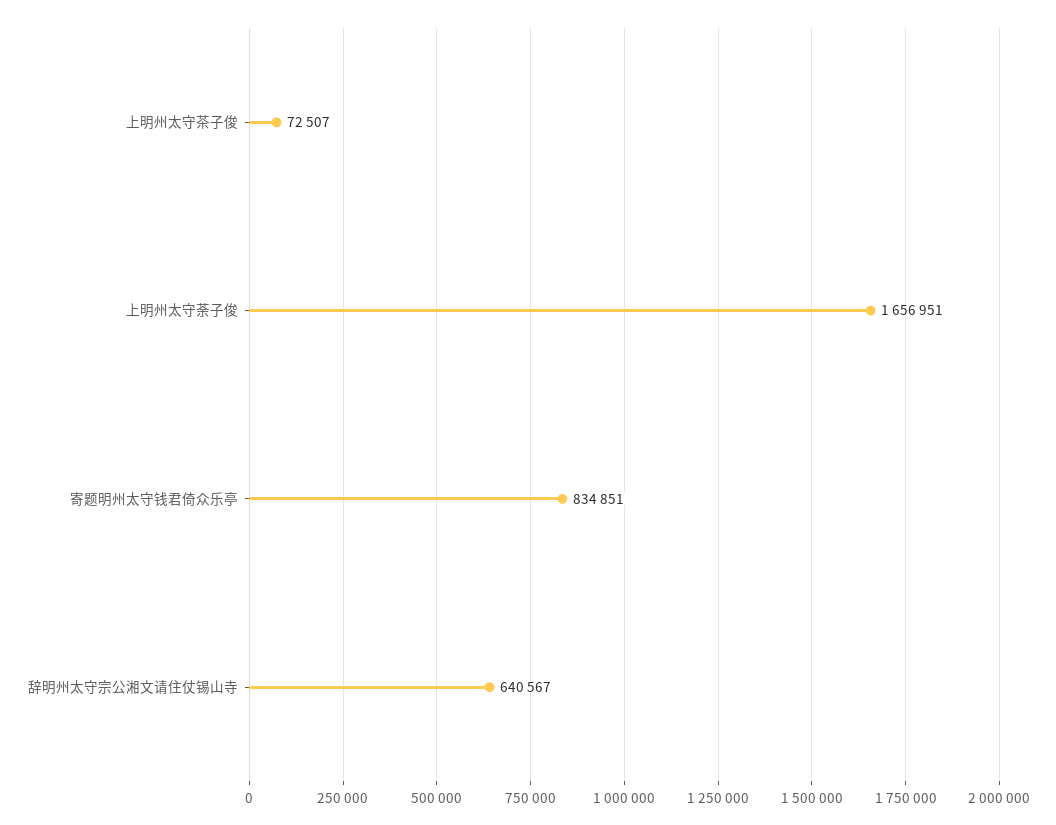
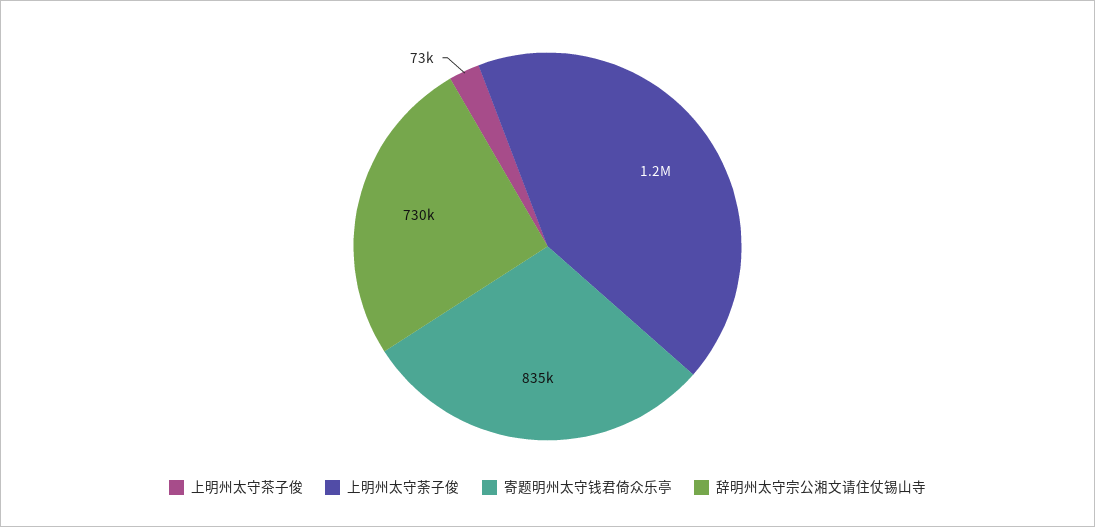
  {
    "上明州太守茶子俊": 72507,
-   "上明州太守荼子俊": 1656951,
+   "上明州太守荼子俊": 1200000,
    "寄题明州太守钱君倚众乐亭": 834851,
-   "辞明州太守宗公湘文请住仗锡山寺": 640567
+   "辞明州太守宗公湘文请住仗锡山寺": 730000
  }

